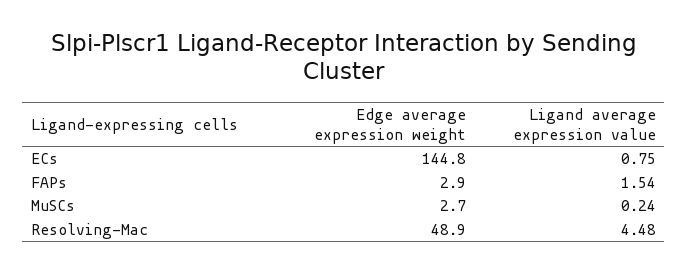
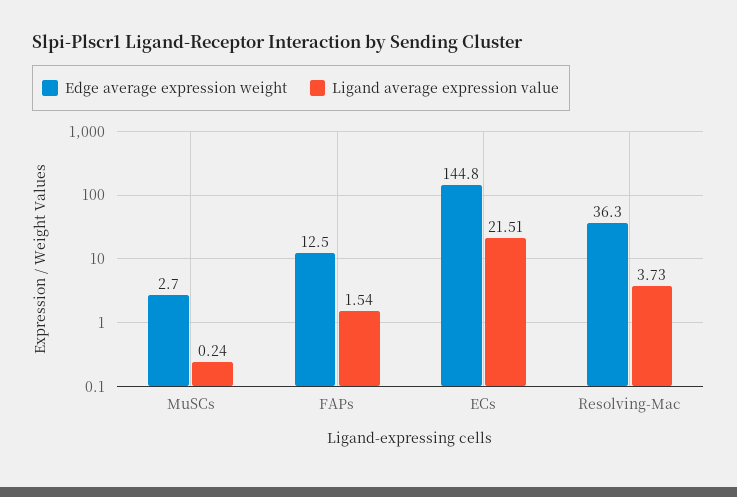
  {
    "Edge average expression weight": {
      "ECs": 144.8,
-     "FAPs": 2.9,
+     "FAPs": 12.5,
      "MuSCs": 2.7,
-     "Resolving-Mac": 48.9
+     "Resolving-Mac": 36.3
    },
    "Ligand average expression value": {
-     "ECs": 0.75,
+     "ECs": 21.51,
      "FAPs": 1.54,
      "MuSCs": 0.24,
-     "Resolving-Mac": 4.48
+     "Resolving-Mac": 3.73
    }
  }

